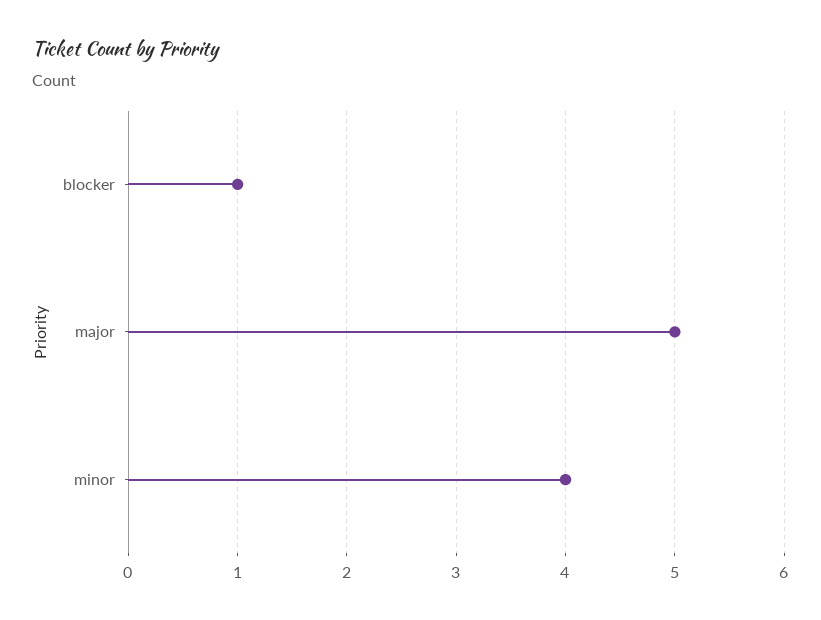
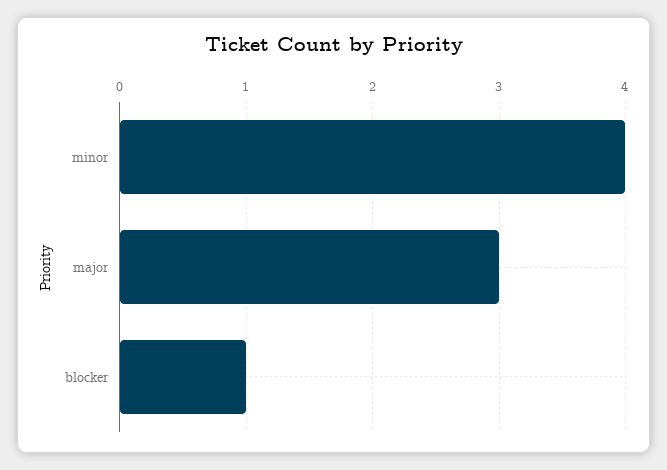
  {
    "blocker": 1,
-   "major": 5,
+   "major": 3,
    "minor": 4
  }

